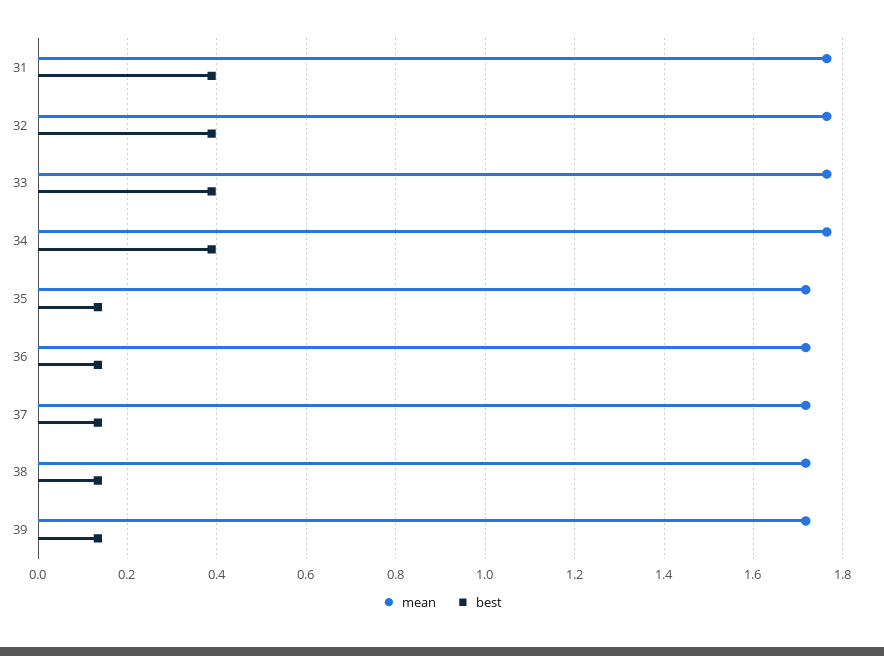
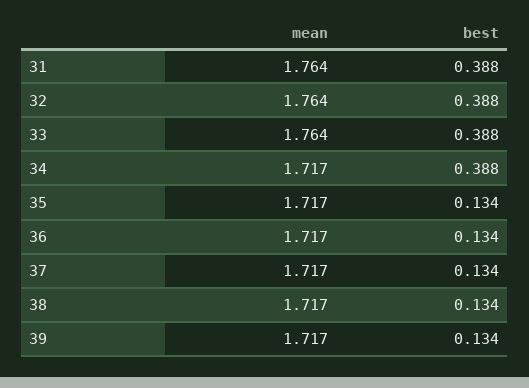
  {
    "mean": {
      "31": 1.764,
      "32": 1.764,
      "33": 1.764,
-     "34": 1.76,
+     "34": 1.717,
      "35": 1.717,
      "36": 1.717,
      "37": 1.717,
      "38": 1.717,
      "39": 1.717
    },
    "best": {
      "31": 0.388,
      "32": 0.388,
      "33": 0.388,
      "34": 0.388,
      "35": 0.134,
      "36": 0.134,
      "37": 0.134,
      "38": 0.134,
      "39": 0.134
    }
  }

